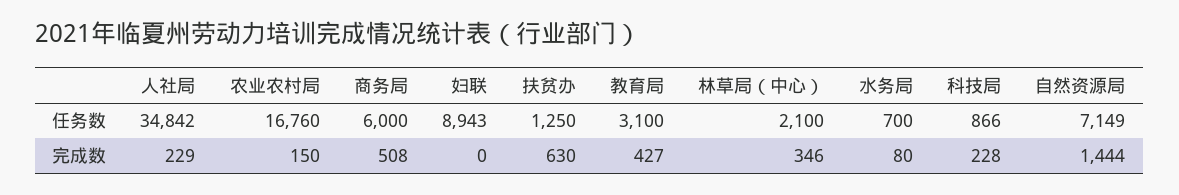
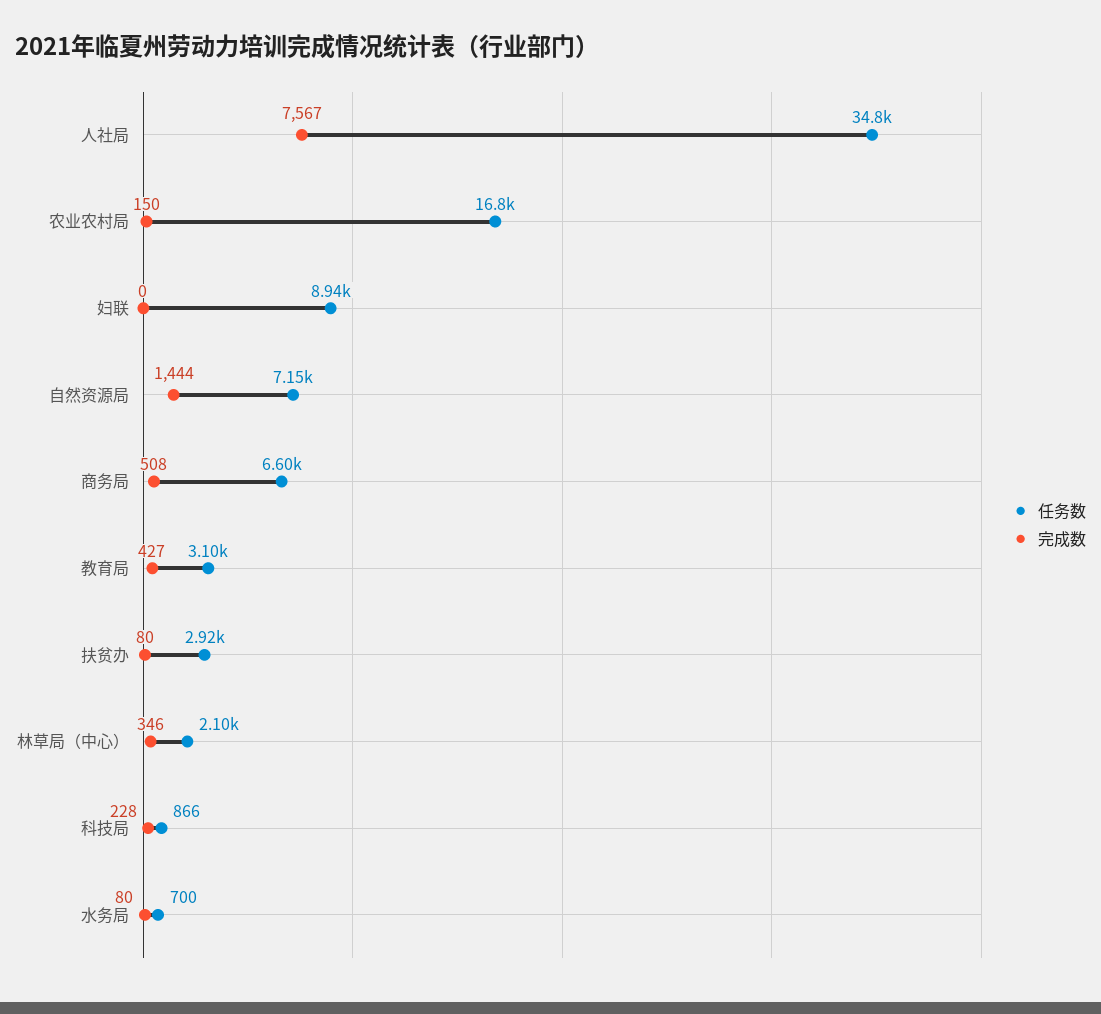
  {
    "任务数": {
      "人社局": 34842,
      "农业农村局": 16760,
-     "商务局": 6000,
+     "商务局": 6600,
      "妇联": 8943,
-     "扶贫办": 1250,
+     "扶贫办": 2920,
      "教育局": 3100,
      "林草局（中心）": 2100,
      "水务局": 700,
      "科技局": 866,
      "自然资源局": 7149
    },
    "完成数": {
-     "人社局": 229,
+     "人社局": 7567,
      "农业农村局": 150,
      "商务局": 508,
      "妇联": 0,
-     "扶贫办": 630,
+     "扶贫办": 80,
      "教育局": 427,
      "林草局（中心）": 346,
      "水务局": 80,
      "科技局": 228,
      "自然资源局": 1444
    }
  }

